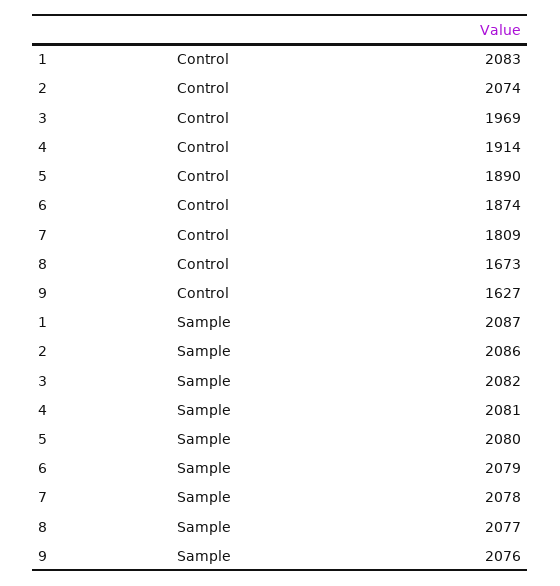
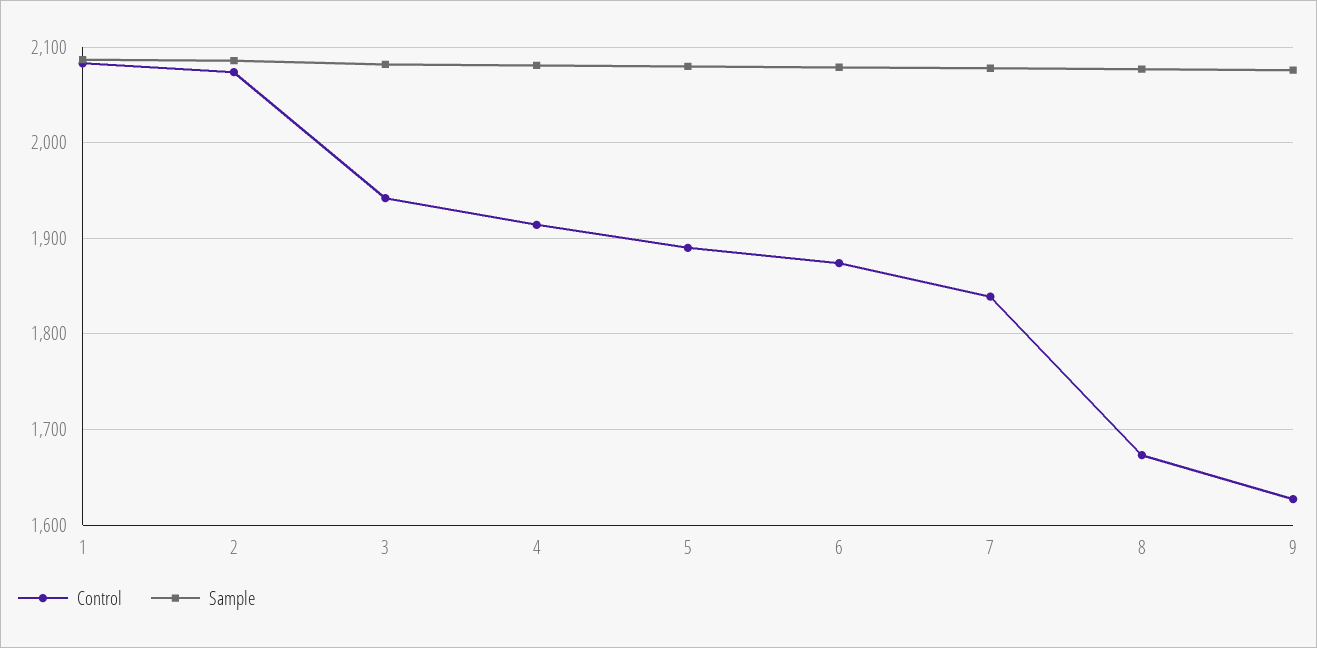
  {
    "Control": {
      "1": 2083,
      "2": 2074,
-     "3": 1969,
+     "3": 1940,
      "4": 1914,
      "5": 1890,
      "6": 1874,
-     "7": 1809,
+     "7": 1840,
      "8": 1673,
      "9": 1627
    },
    "Sample": {
      "1": 2087,
      "2": 2086,
      "3": 2082,
      "4": 2081,
      "5": 2080,
      "6": 2079,
      "7": 2078,
      "8": 2077,
      "9": 2076
    }
  }

